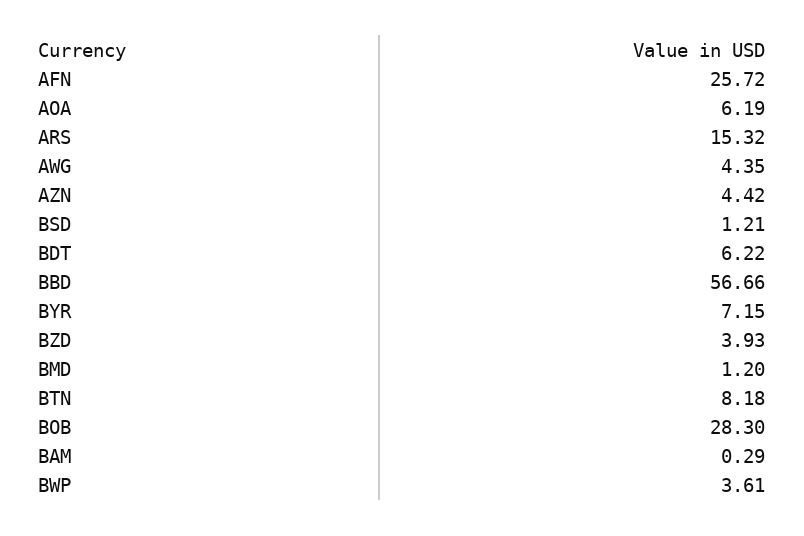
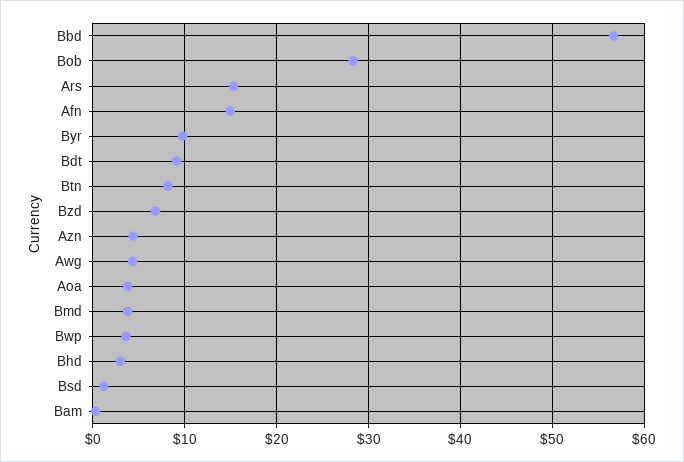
  {
-   "AFN": 25.72,
+   "AFN": 15,
-   "AOA": 6.19,
+   "AOA": 4,
    "ARS": 15.32,
    "AWG": 4.35,
    "AZN": 4.42,
    "BSD": 1.21,
-   "BDT": 6.22,
+   "BDT": 9,
    "BBD": 56.66,
-   "BYR": 7.15,
+   "BYR": 10,
-   "BZD": 3.93,
+   "BZD": 7,
-   "BMD": 1.2,
+   "BMD": 4,
    "BTN": 8.18,
    "BOB": 28.3,
    "BAM": 0.29,
-   "BWP": 3.61
+   "BWP": 3.61,
+   "Bhd": 3
  }

